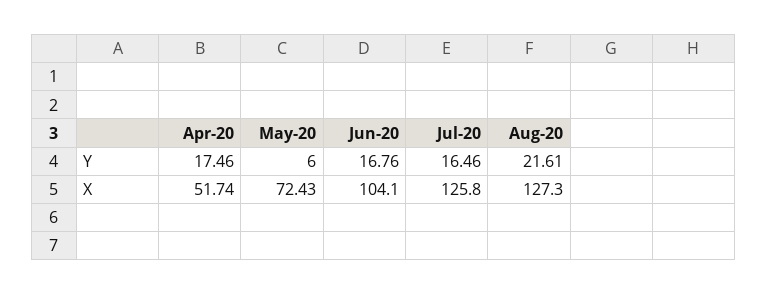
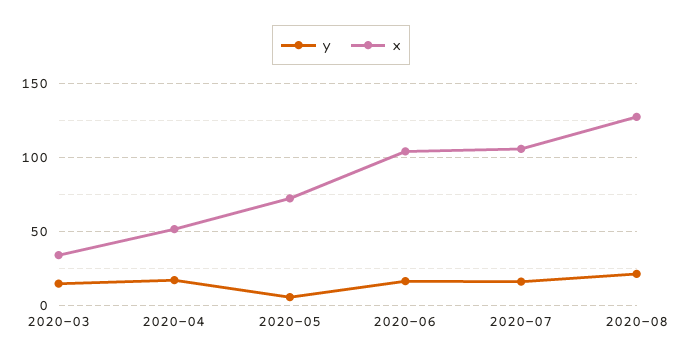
  {
    "Y": {
      "Apr-20": 17.46,
      "May-20": 6,
      "Jun-20": 16.76,
      "Jul-20": 16.46,
-     "Aug-20": 21.61
+     "Aug-20": 21.61,
+     "2020-03": 15
    },
    "X": {
      "Apr-20": 51.74,
      "May-20": 72.43,
      "Jun-20": 104.1,
-     "Jul-20": 125.8,
+     "Jul-20": 105,
-     "Aug-20": 127.3
+     "Aug-20": 127.3,
+     "2020-03": 35
    }
  }

